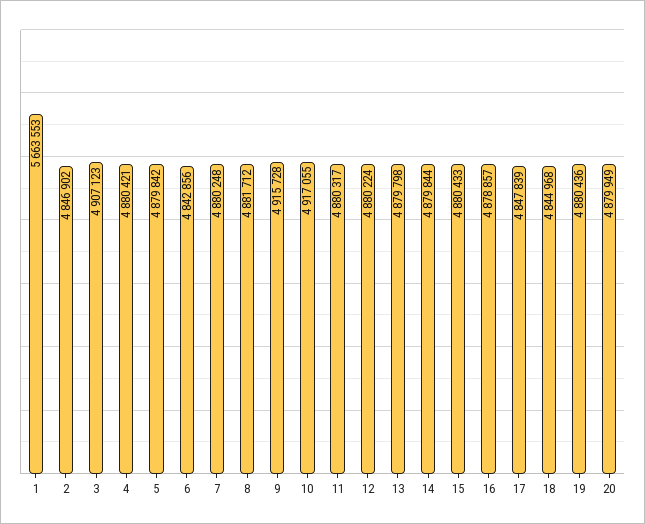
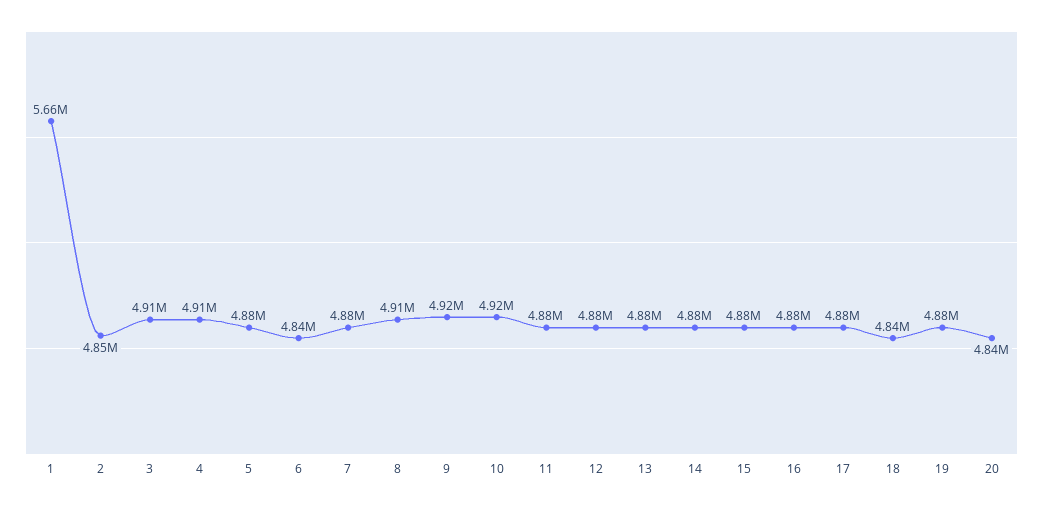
  {
    "1": 5663553,
    "2": 4846902,
    "3": 4907123,
-   "4": 4880421,
+   "4": 4910000,
    "5": 4879842,
    "6": 4842856,
    "7": 4880248,
-   "8": 4881712,
+   "8": 4910000,
    "9": 4915728,
    "10": 4917055,
    "11": 4880317,
    "12": 4880224,
    "13": 4879798,
    "14": 4879844,
    "15": 4880433,
    "16": 4878857,
-   "17": 4847839,
+   "17": 4880000,
    "18": 4844968,
    "19": 4880436,
-   "20": 4879949
+   "20": 4840000
  }

